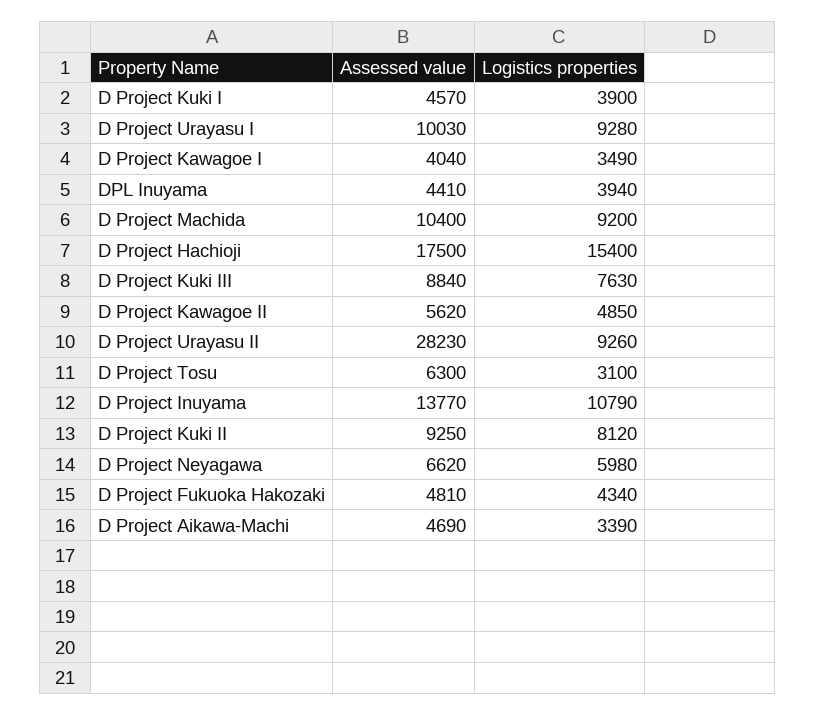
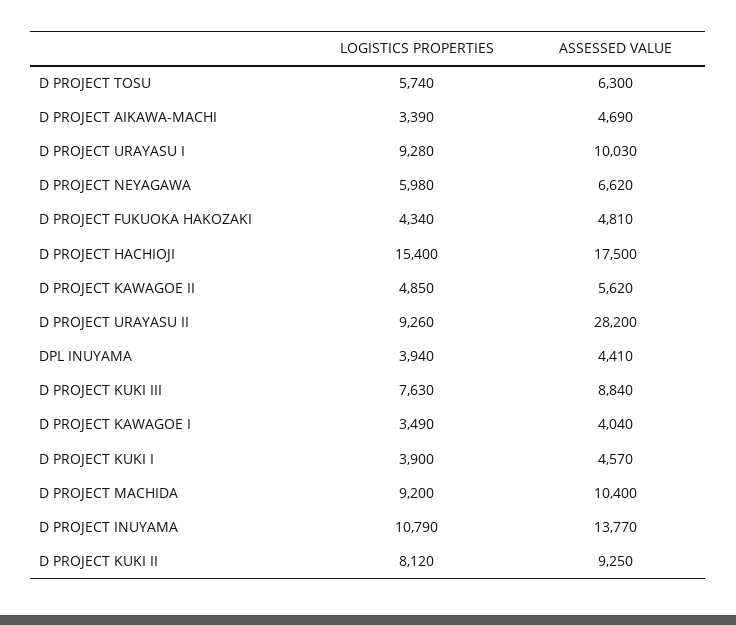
  {
    "Assessed value": {
      "D Project Kuki I": 4570,
      "D Project Urayasu I": 10030,
      "D Project Kawagoe I": 4040,
      "DPL Inuyama": 4410,
      "D Project Machida": 10400,
      "D Project Hachioji": 17500,
      "D Project Kuki III": 8840,
      "D Project Kawagoe II": 5620,
-     "D Project Urayasu II": 28230,
+     "D Project Urayasu II": 28200,
      "D Project Tosu": 6300,
      "D Project Inuyama": 13770,
      "D Project Kuki II": 9250,
      "D Project Neyagawa": 6620,
      "D Project Fukuoka Hakozaki": 4810,
      "D Project Aikawa-Machi": 4690
    },
    "Logistics properties": {
      "D Project Kuki I": 3900,
      "D Project Urayasu I": 9280,
      "D Project Kawagoe I": 3490,
      "DPL Inuyama": 3940,
      "D Project Machida": 9200,
      "D Project Hachioji": 15400,
      "D Project Kuki III": 7630,
      "D Project Kawagoe II": 4850,
      "D Project Urayasu II": 9260,
-     "D Project Tosu": 3100,
+     "D Project Tosu": 5740,
      "D Project Inuyama": 10790,
      "D Project Kuki II": 8120,
      "D Project Neyagawa": 5980,
      "D Project Fukuoka Hakozaki": 4340,
      "D Project Aikawa-Machi": 3390
    }
  }

